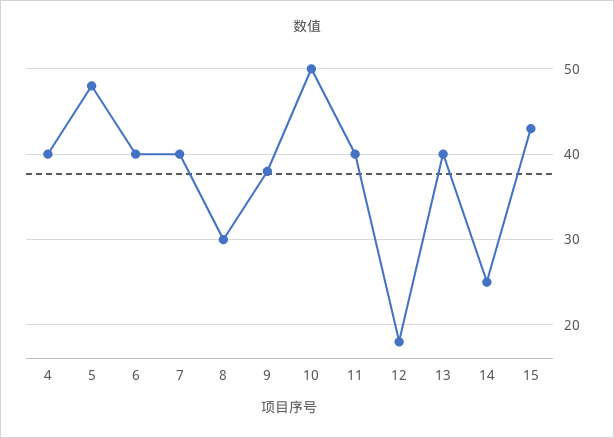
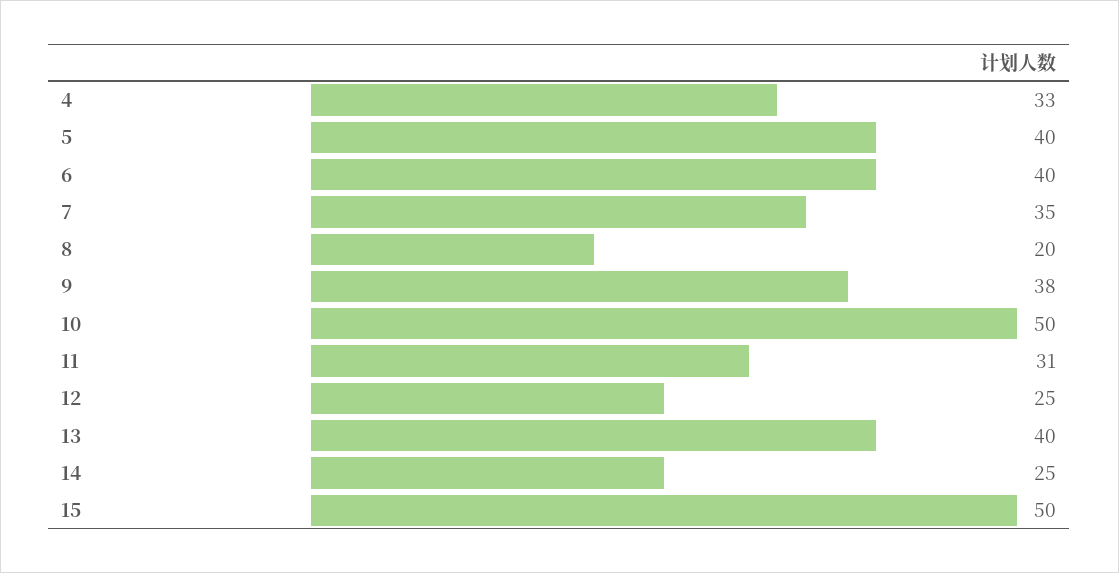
  {
-   "4": 40,
+   "4": 33,
-   "5": 48,
+   "5": 40,
    "6": 40,
-   "7": 40,
+   "7": 35,
-   "8": 30,
+   "8": 20,
    "9": 38,
    "10": 50,
-   "11": 40,
+   "11": 31,
-   "12": 18,
+   "12": 25,
    "13": 40,
    "14": 25,
-   "15": 43
+   "15": 50
  }

